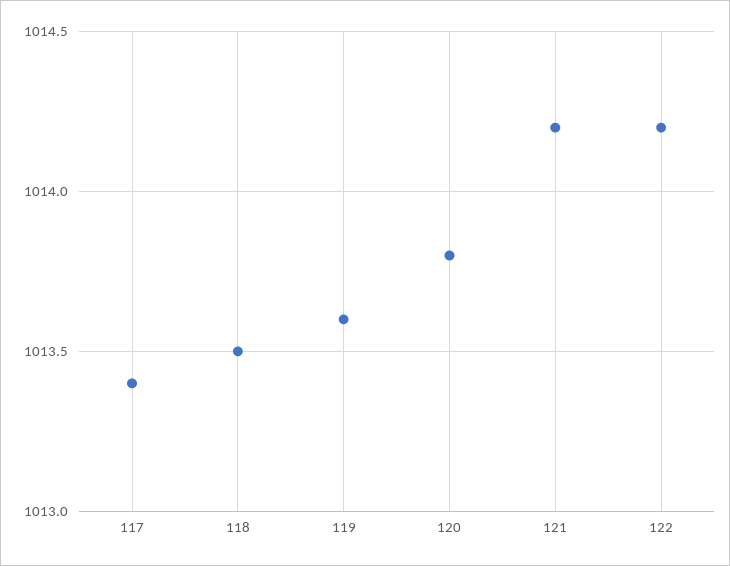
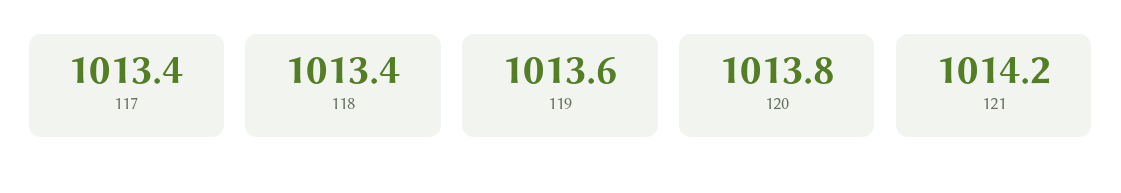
  {
    "117": 1013.4,
-   "118": 1013.5,
+   "118": 1013.4,
    "119": 1013.6,
    "120": 1013.8,
-   "121": 1014.2,
+   "121": 1014.2
-   "122": 1014.2
  }

